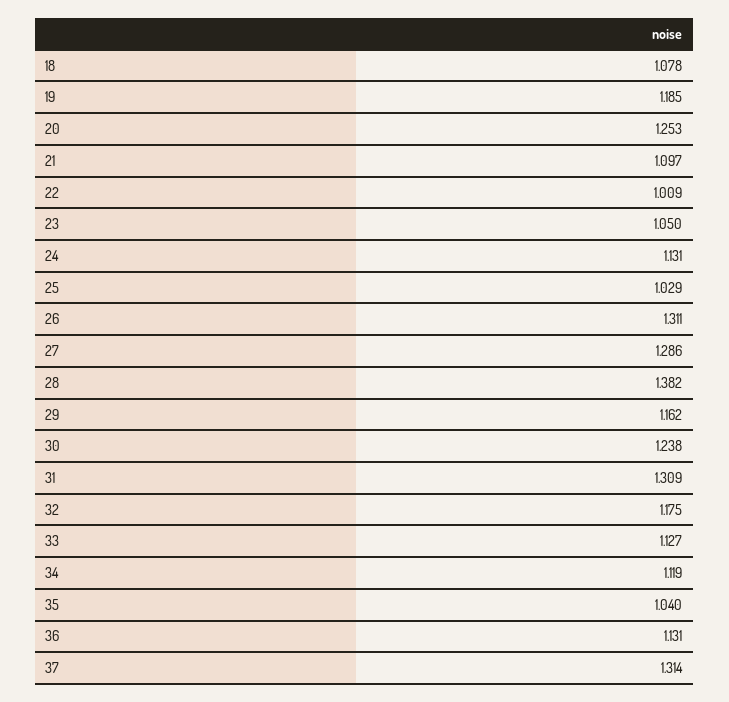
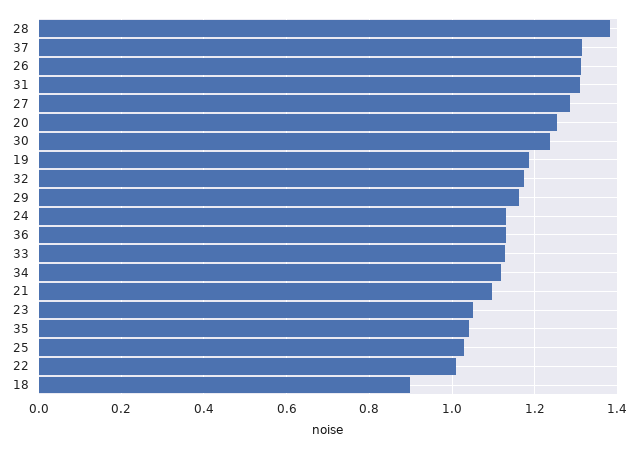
  {
-   "18": 1.078,
+   "18": 0.9,
    "19": 1.185,
    "20": 1.253,
    "21": 1.097,
    "22": 1.009,
    "23": 1.05,
    "24": 1.131,
    "25": 1.029,
    "26": 1.311,
    "27": 1.286,
    "28": 1.382,
    "29": 1.162,
    "30": 1.238,
    "31": 1.309,
    "32": 1.175,
    "33": 1.127,
    "34": 1.119,
    "35": 1.04,
    "36": 1.131,
    "37": 1.314
  }

